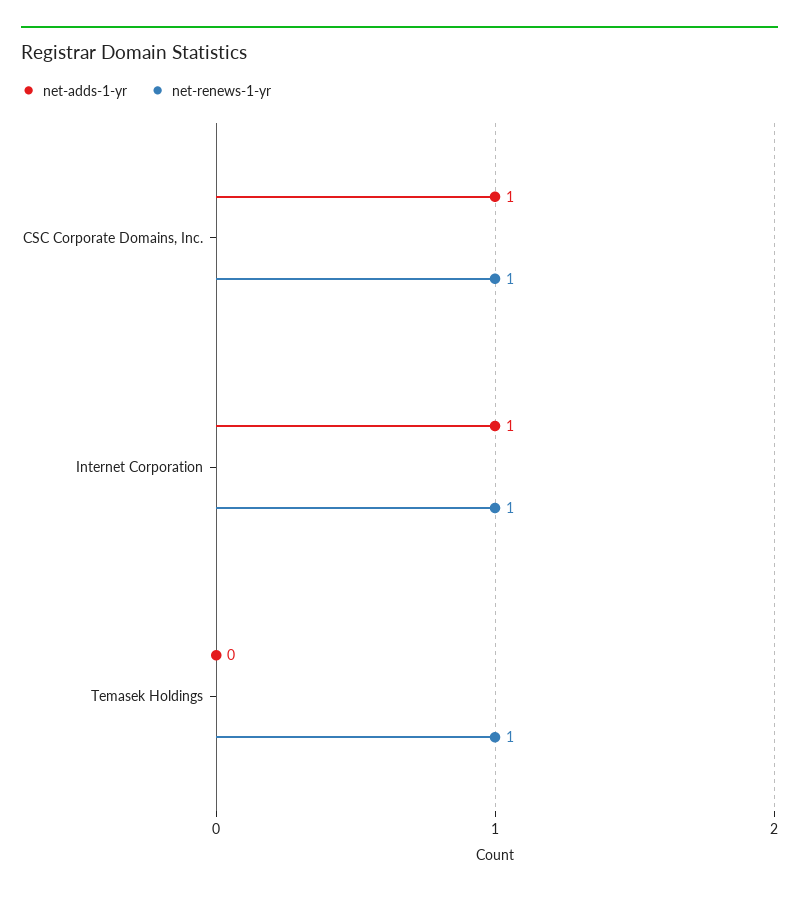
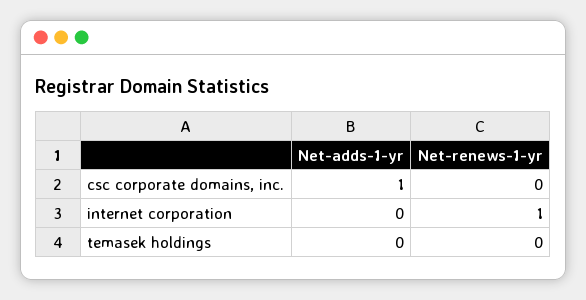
  {
    "net-adds-1-yr": {
      "CSC Corporate Domains, Inc.": 1,
-     "Internet Corporation": 1,
+     "Internet Corporation": 0,
      "Temasek Holdings": 0
    },
    "net-renews-1-yr": {
-     "CSC Corporate Domains, Inc.": 1,
+     "CSC Corporate Domains, Inc.": 0,
      "Internet Corporation": 1,
-     "Temasek Holdings": 1
+     "Temasek Holdings": 0
    }
  }

